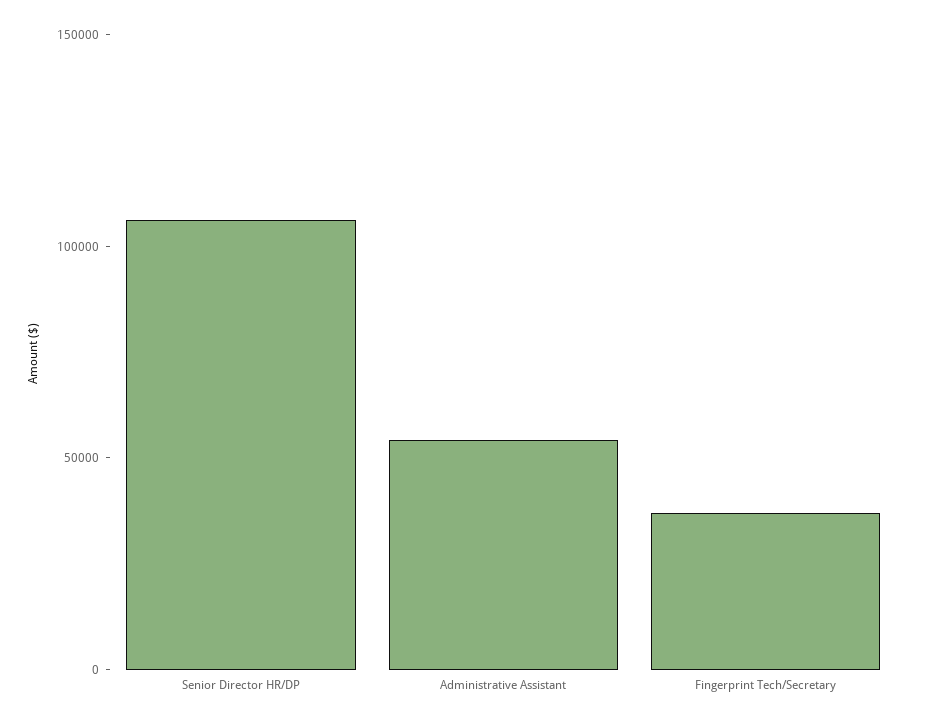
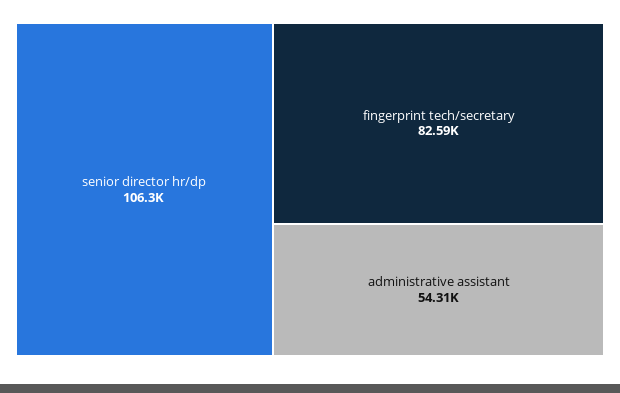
  {
    "Senior Director HR/DP": 106300,
    "Administrative Assistant": 54310,
-   "Fingerprint Tech/Secretary": 40000
+   "Fingerprint Tech/Secretary": 82590
  }

